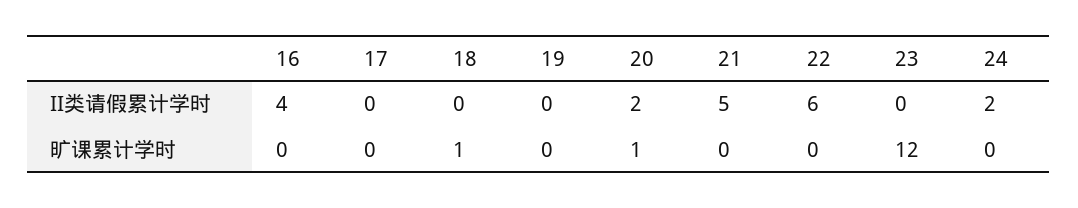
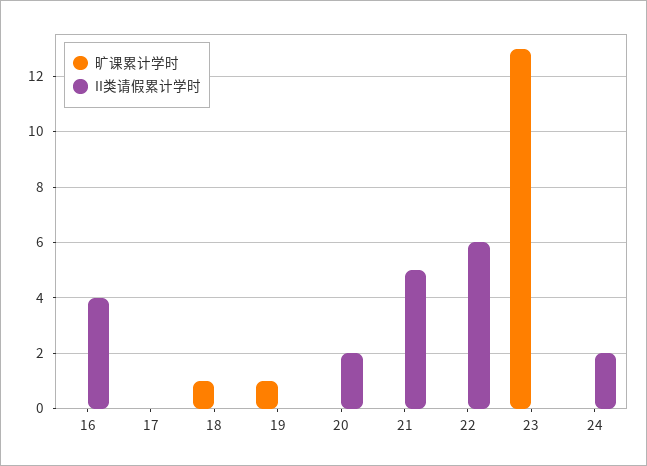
  {
    "II类请假累计学时": {
      "16": 4,
      "17": 0,
      "18": 0,
      "19": 0,
      "20": 2,
      "21": 5,
      "22": 6,
      "23": 0,
      "24": 2
    },
    "旷课累计学时": {
      "16": 0,
      "17": 0,
      "18": 1,
-     "19": 0,
+     "19": 1,
-     "20": 1,
+     "20": 0,
      "21": 0,
      "22": 0,
-     "23": 12,
+     "23": 13,
      "24": 0
    }
  }

